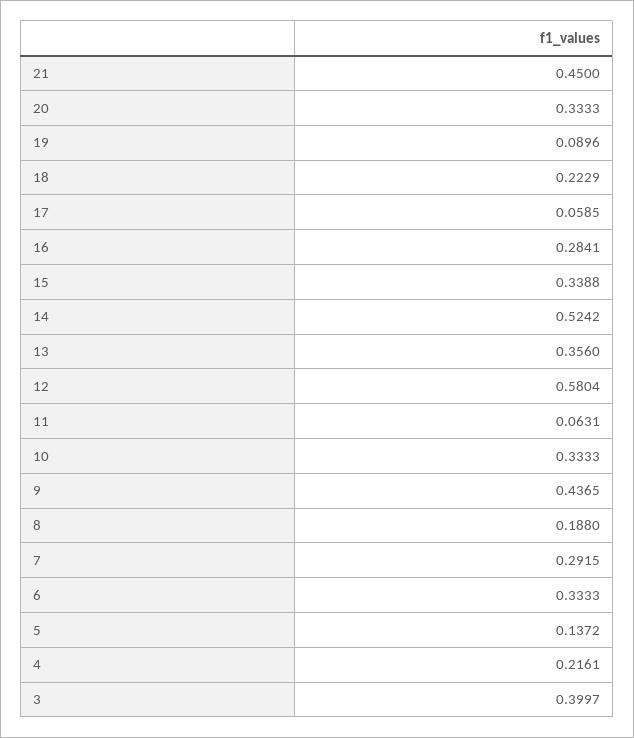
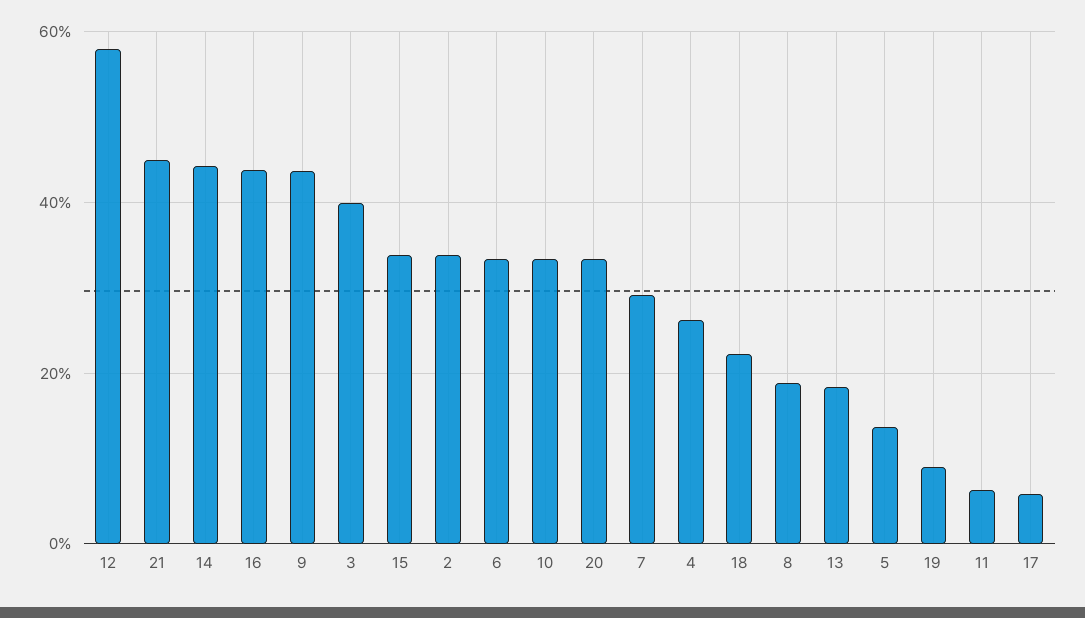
  {
    "21": 0.45,
    "20": 0.3333,
    "19": 0.0896,
    "18": 0.2229,
    "17": 0.0585,
-   "16": 0.2841,
+   "16": 0.44,
    "15": 0.3388,
-   "14": 0.5242,
+   "14": 0.44,
-   "13": 0.356,
+   "13": 0.18,
    "12": 0.5804,
    "11": 0.0631,
    "10": 0.3333,
    "9": 0.4365,
    "8": 0.188,
    "7": 0.2915,
    "6": 0.3333,
    "5": 0.1372,
-   "4": 0.2161,
+   "4": 0.26,
-   "3": 0.3997
+   "3": 0.3997,
+   "2": 0.34
  }

